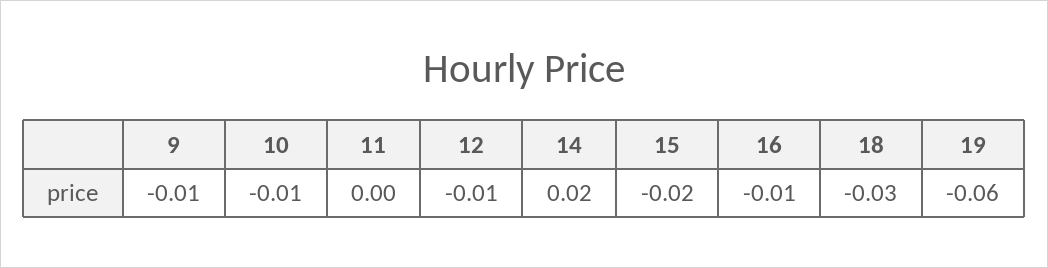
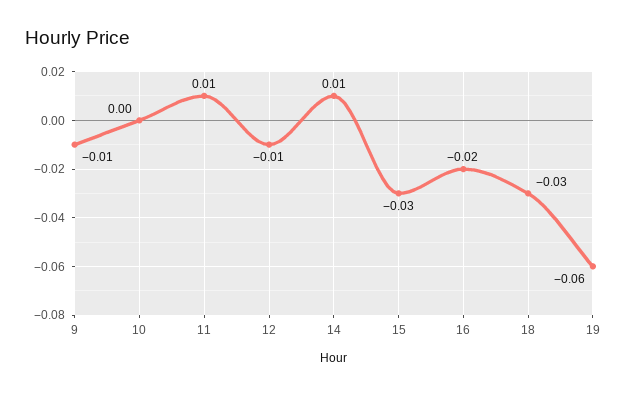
  {
    "9": -0.01,
-   "10": -0.01,
+   "10": 0,
-   "11": 0,
+   "11": 0.01,
    "12": -0.01,
-   "14": 0.02,
+   "14": 0.01,
-   "15": -0.02,
+   "15": -0.03,
-   "16": -0.01,
+   "16": -0.02,
    "18": -0.03,
    "19": -0.06
  }

